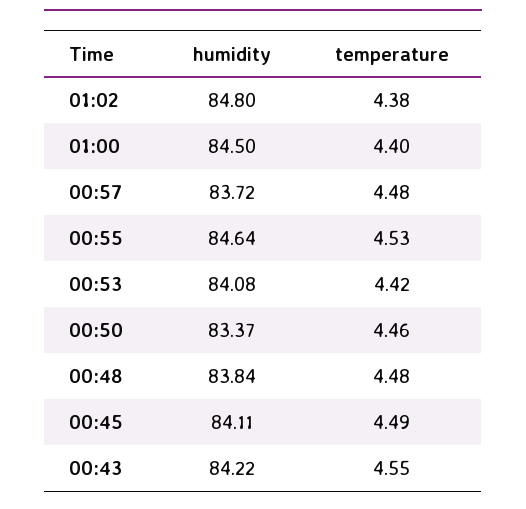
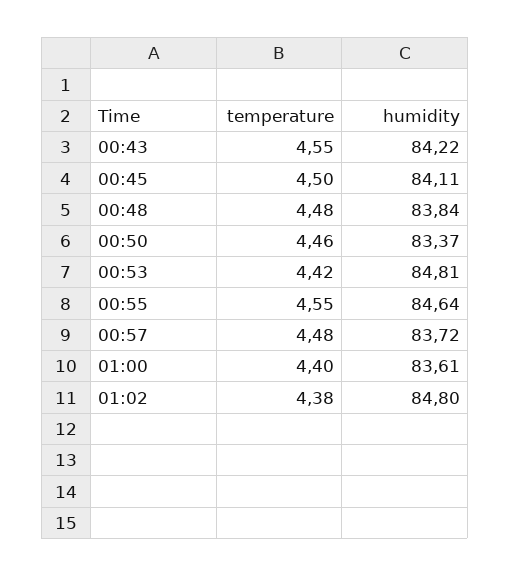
  {
    "humidity": {
      "01:02": 84.8,
-     "01:00": 84.5,
+     "01:00": 83.61,
      "00:57": 83.72,
      "00:55": 84.64,
-     "00:53": 84.08,
+     "00:53": 84.81,
      "00:50": 83.37,
      "00:48": 83.84,
      "00:45": 84.11,
      "00:43": 84.22
    },
    "temperature": {
      "01:02": 4.38,
      "01:00": 4.4,
      "00:57": 4.48,
-     "00:55": 4.53,
+     "00:55": 4.55,
      "00:53": 4.42,
      "00:50": 4.46,
      "00:48": 4.48,
-     "00:45": 4.49,
+     "00:45": 4.5,
      "00:43": 4.55
    }
  }

